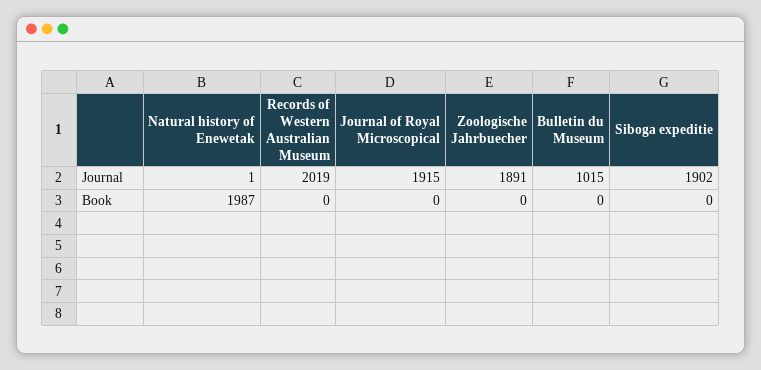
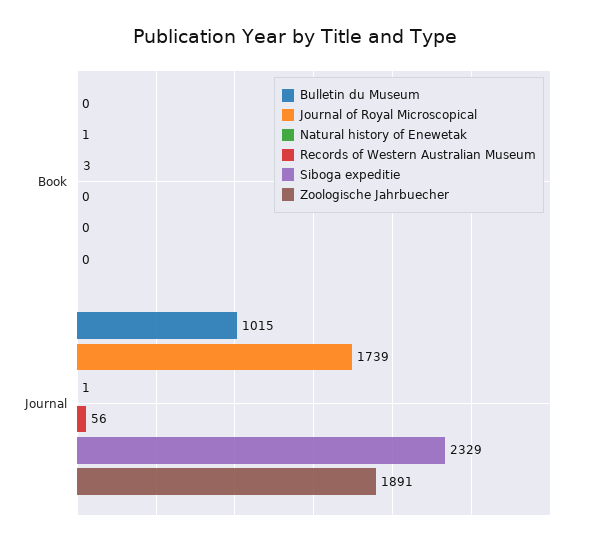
  {
    "Natural history of Enewetak": {
      "Journal": 1,
-     "Book": 1987
+     "Book": 3
    },
    "Records of Western Australian Museum": {
-     "Journal": 2019,
+     "Journal": 56,
      "Book": 0
    },
    "Journal of Royal Microscopical": {
-     "Journal": 1915,
+     "Journal": 1739,
-     "Book": 0
+     "Book": 1
    },
    "Zoologische Jahrbuecher": {
      "Journal": 1891,
      "Book": 0
    },
    "Bulletin du Museum": {
      "Journal": 1015,
      "Book": 0
    },
    "Siboga expeditie": {
-     "Journal": 1902,
+     "Journal": 2329,
      "Book": 0
    }
  }

